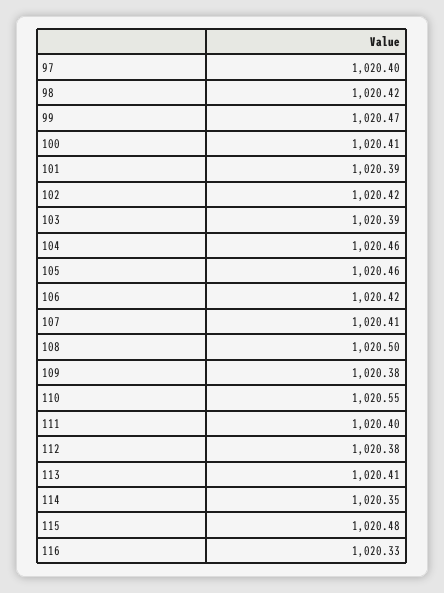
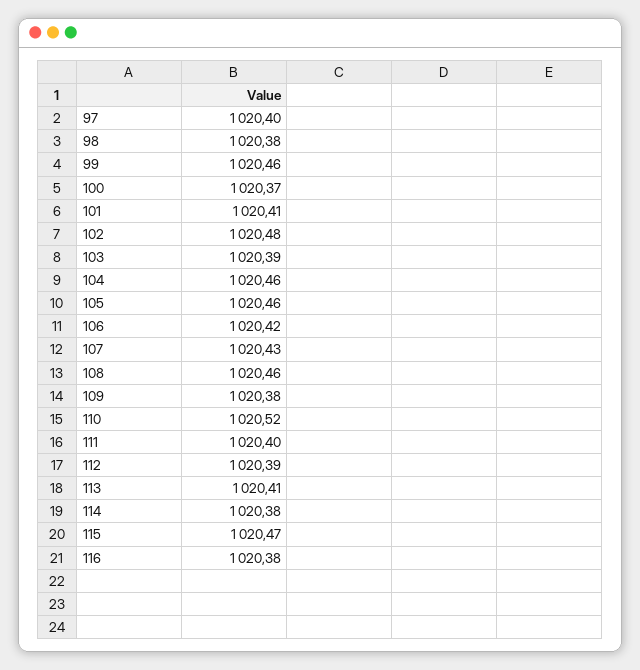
  {
    "97": 1020.4,
-   "98": 1020.42,
+   "98": 1020.38,
-   "99": 1020.47,
+   "99": 1020.46,
-   "100": 1020.41,
+   "100": 1020.37,
-   "101": 1020.39,
+   "101": 1020.41,
-   "102": 1020.42,
+   "102": 1020.48,
    "103": 1020.39,
    "104": 1020.46,
    "105": 1020.46,
    "106": 1020.42,
-   "107": 1020.41,
+   "107": 1020.43,
-   "108": 1020.5,
+   "108": 1020.46,
    "109": 1020.38,
-   "110": 1020.55,
+   "110": 1020.52,
    "111": 1020.4,
-   "112": 1020.38,
+   "112": 1020.39,
    "113": 1020.41,
-   "114": 1020.35,
+   "114": 1020.38,
-   "115": 1020.48,
+   "115": 1020.47,
-   "116": 1020.33
+   "116": 1020.38
  }

